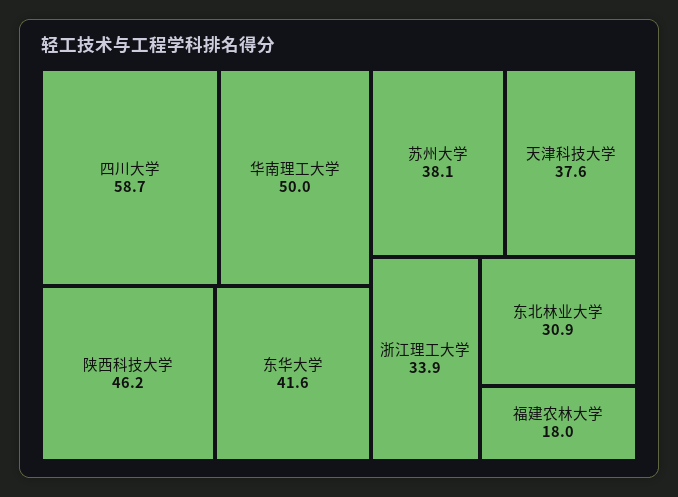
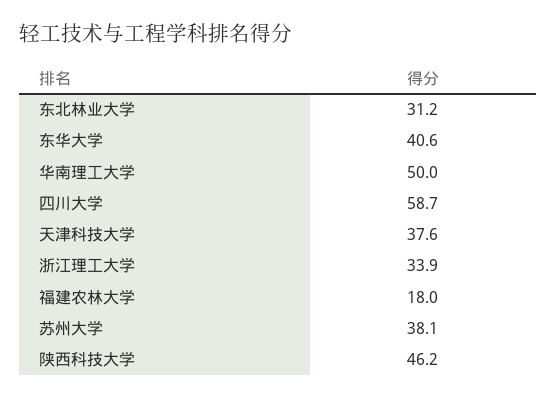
  {
    "四川大学": 58.7,
    "华南理工大学": 50,
    "陕西科技大学": 46.2,
-   "东华大学": 41.6,
+   "东华大学": 40.6,
    "苏州大学": 38.1,
    "天津科技大学": 37.6,
    "浙江理工大学": 33.9,
-   "东北林业大学": 30.9,
+   "东北林业大学": 31.2,
    "福建农林大学": 18
  }

